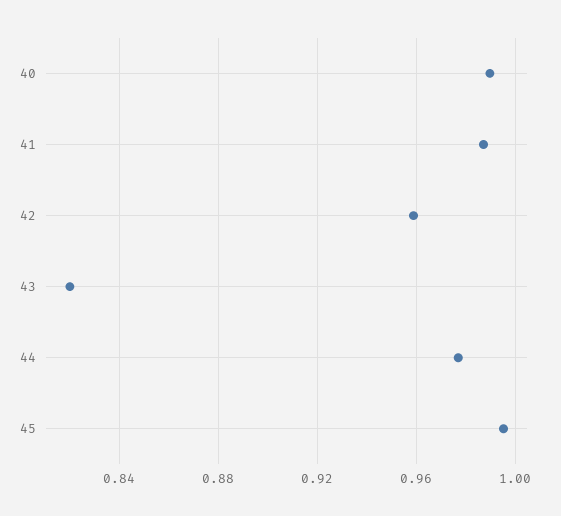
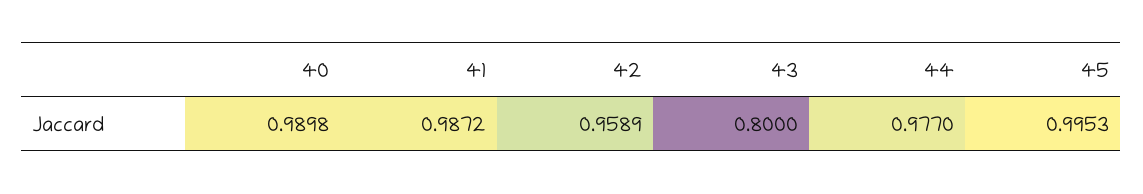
  {
    "40": 0.9898,
    "41": 0.9872,
    "42": 0.9589,
-   "43": 0.82,
+   "43": 0.8,
    "44": 0.977,
    "45": 0.9953
  }

